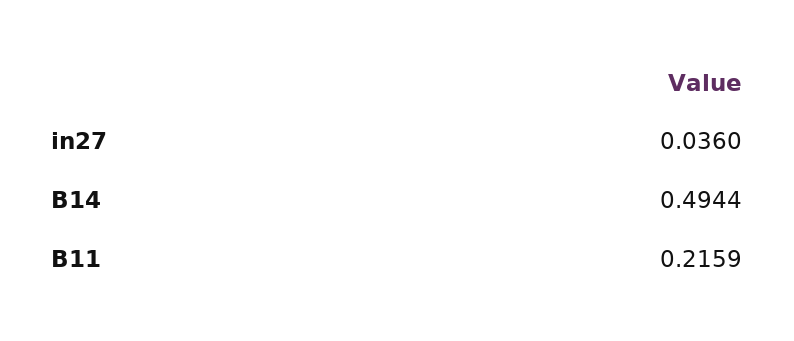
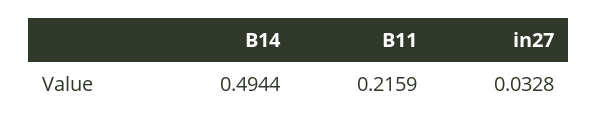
  {
-   "in27": 0.036,
+   "in27": 0.0328,
    "B14": 0.4944,
    "B11": 0.2159
  }

